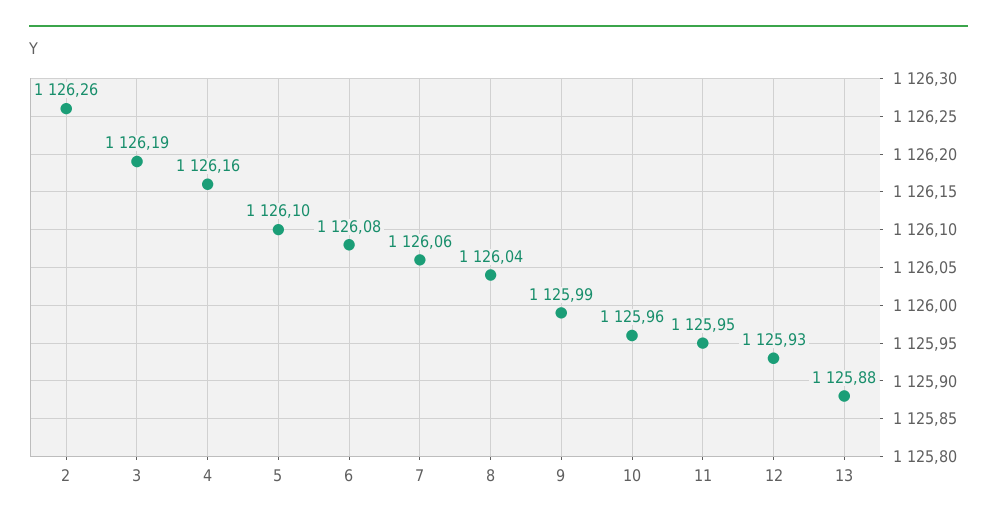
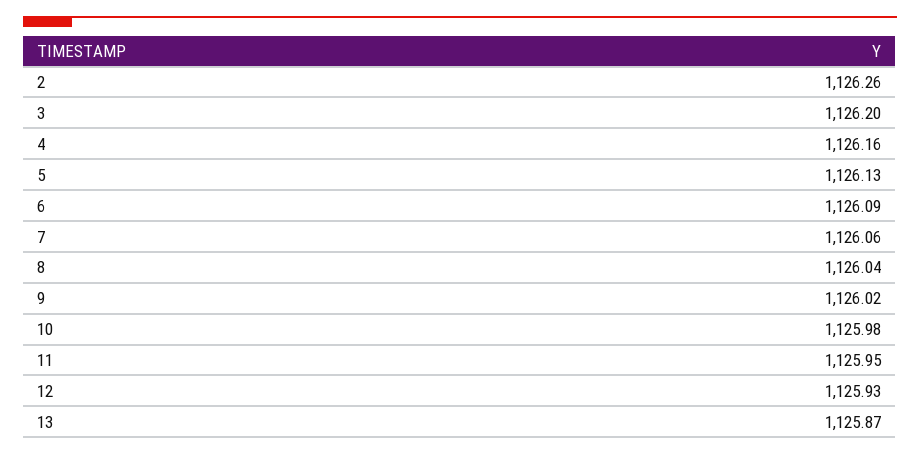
  {
    "2": 1126.26,
-   "3": 1126.19,
+   "3": 1126.2,
    "4": 1126.16,
-   "5": 1126.1,
+   "5": 1126.13,
-   "6": 1126.08,
+   "6": 1126.09,
    "7": 1126.06,
    "8": 1126.04,
-   "9": 1125.99,
+   "9": 1126.02,
-   "10": 1125.96,
+   "10": 1125.98,
    "11": 1125.95,
    "12": 1125.93,
-   "13": 1125.88
+   "13": 1125.87
  }

